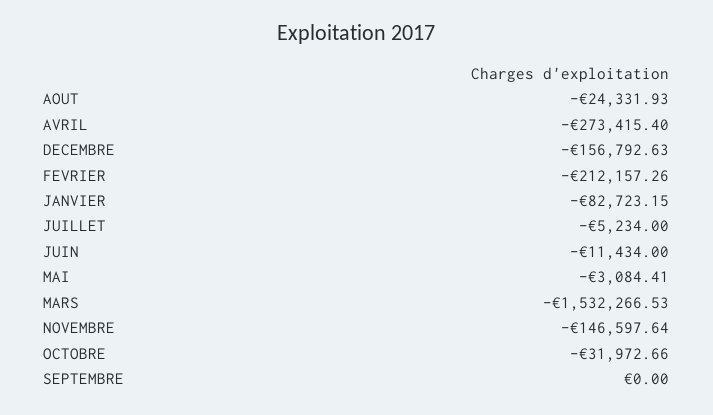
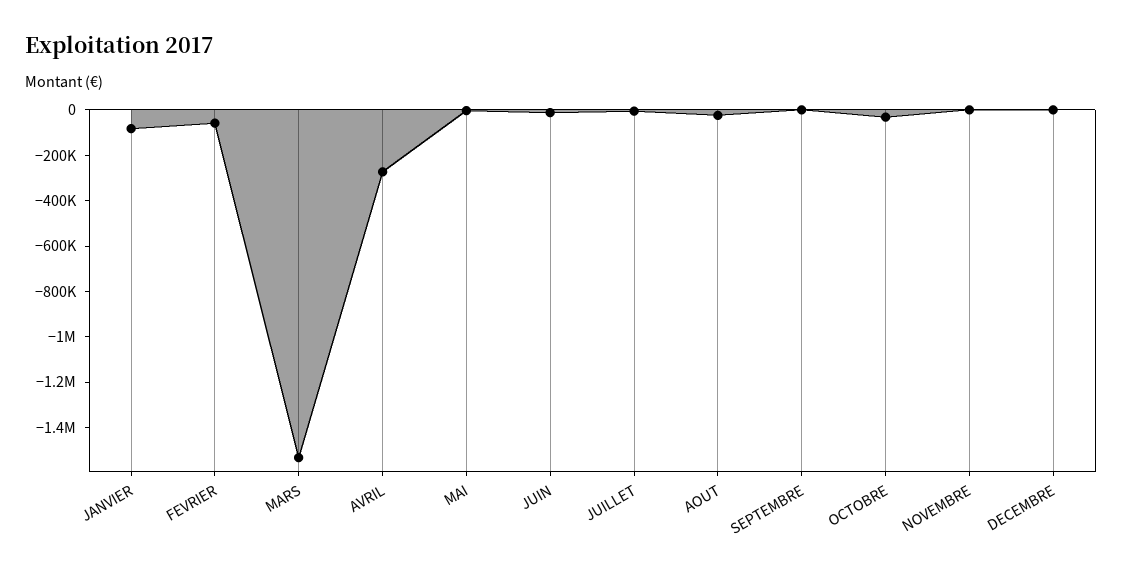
  {
    "AOUT": -24331.93,
    "AVRIL": -273415.4,
-   "DECEMBRE": -156792.63,
+   "DECEMBRE": 0,
-   "FEVRIER": -212157.26,
+   "FEVRIER": -50000,
    "JANVIER": -82723.15,
    "JUILLET": -5234,
    "JUIN": -11434,
    "MAI": -3084.41,
    "MARS": -1532266.53,
-   "NOVEMBRE": -146597.64,
+   "NOVEMBRE": 0,
    "OCTOBRE": -31972.66,
    "SEPTEMBRE": 0
  }

